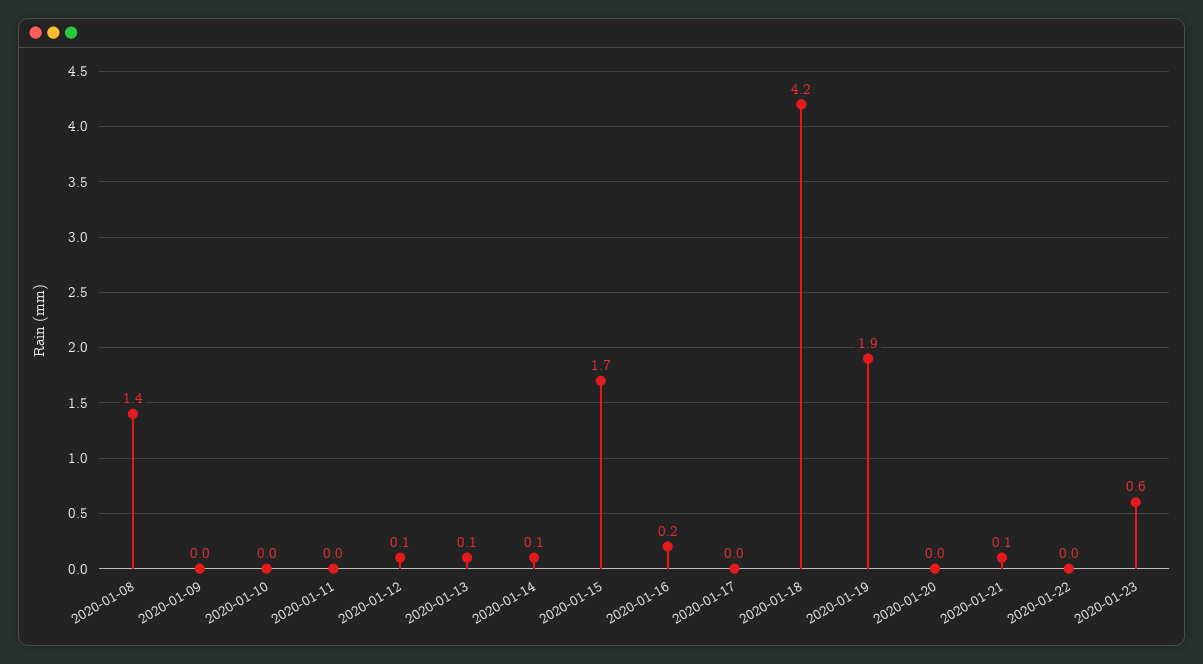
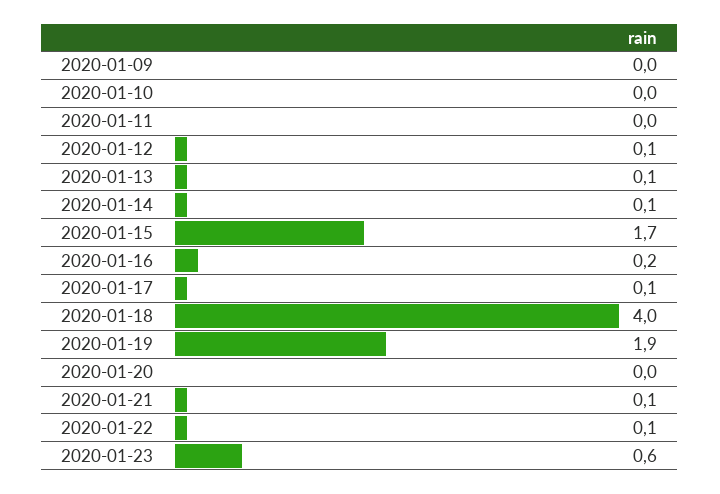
  {
-   "2020-01-08": 1.4,
    "2020-01-09": 0,
    "2020-01-10": 0,
    "2020-01-11": 0,
    "2020-01-12": 0.1,
    "2020-01-13": 0.1,
    "2020-01-14": 0.1,
    "2020-01-15": 1.7,
    "2020-01-16": 0.2,
-   "2020-01-17": 0,
+   "2020-01-17": 0.1,
-   "2020-01-18": 4.2,
+   "2020-01-18": 4,
    "2020-01-19": 1.9,
    "2020-01-20": 0,
    "2020-01-21": 0.1,
-   "2020-01-22": 0,
+   "2020-01-22": 0.1,
    "2020-01-23": 0.6
  }

